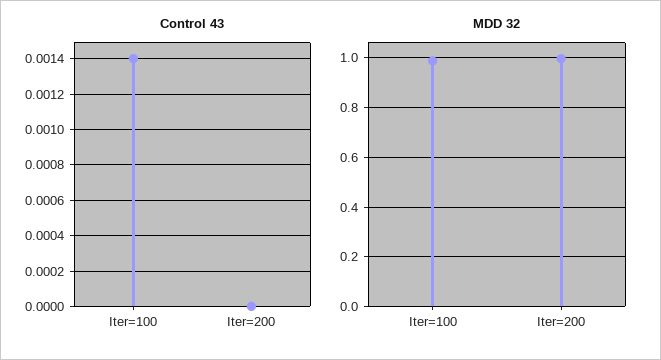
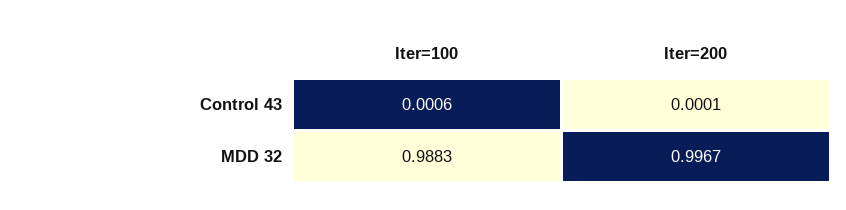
  {
    "Control 43": {
-     "Iter=100": 0.0014,
+     "Iter=100": 0.0006,
-     "Iter=200": 0
+     "Iter=200": 0.0001
    },
    "MDD 32": {
      "Iter=100": 0.9883,
      "Iter=200": 0.9967
    }
  }

